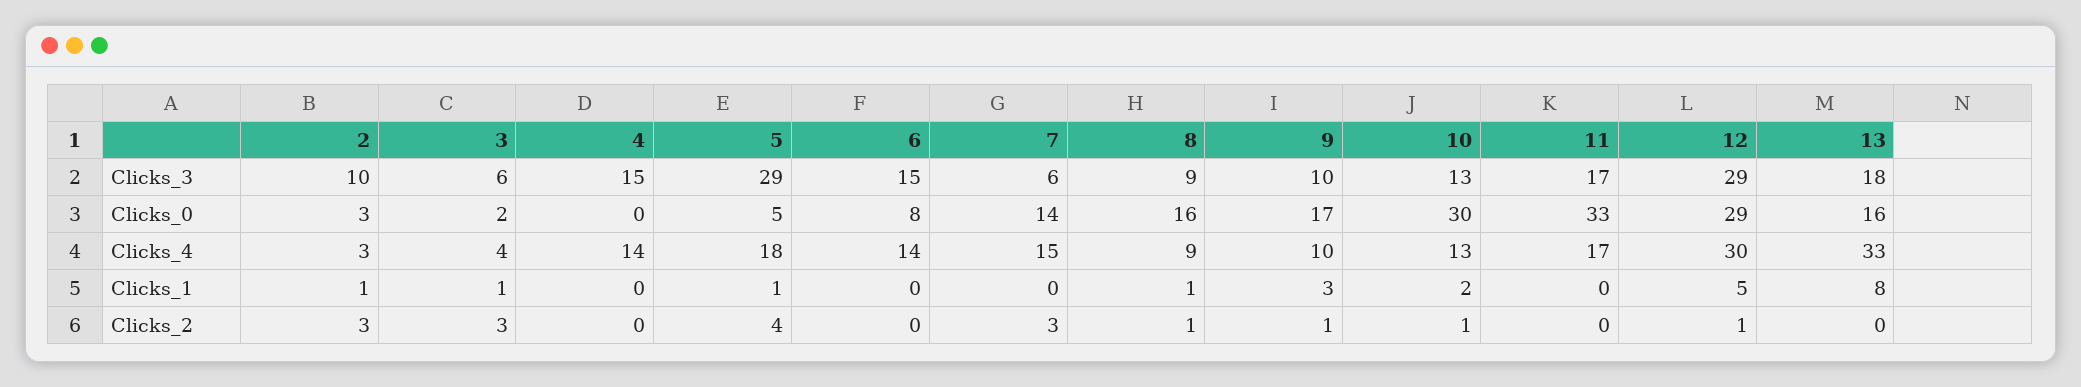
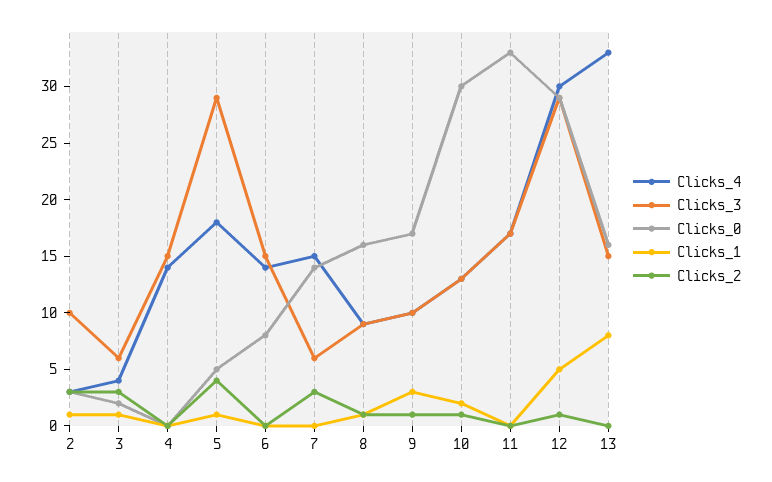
  {
    "Clicks_3": {
      "2": 10,
      "3": 6,
      "4": 15,
      "5": 29,
      "6": 15,
      "7": 6,
      "8": 9,
      "9": 10,
      "10": 13,
      "11": 17,
      "12": 29,
-     "13": 18
+     "13": 15
    },
    "Clicks_0": {
      "2": 3,
      "3": 2,
      "4": 0,
      "5": 5,
      "6": 8,
      "7": 14,
      "8": 16,
      "9": 17,
      "10": 30,
      "11": 33,
      "12": 29,
      "13": 16
    },
    "Clicks_4": {
      "2": 3,
      "3": 4,
      "4": 14,
      "5": 18,
      "6": 14,
      "7": 15,
      "8": 9,
      "9": 10,
      "10": 13,
      "11": 17,
      "12": 30,
      "13": 33
    },
    "Clicks_1": {
      "2": 1,
      "3": 1,
      "4": 0,
      "5": 1,
      "6": 0,
      "7": 0,
      "8": 1,
      "9": 3,
      "10": 2,
      "11": 0,
      "12": 5,
      "13": 8
    },
    "Clicks_2": {
      "2": 3,
      "3": 3,
      "4": 0,
      "5": 4,
      "6": 0,
      "7": 3,
      "8": 1,
      "9": 1,
      "10": 1,
      "11": 0,
      "12": 1,
      "13": 0
    }
  }

